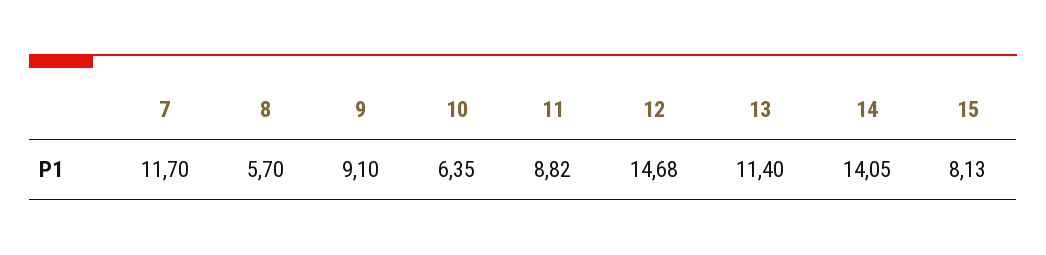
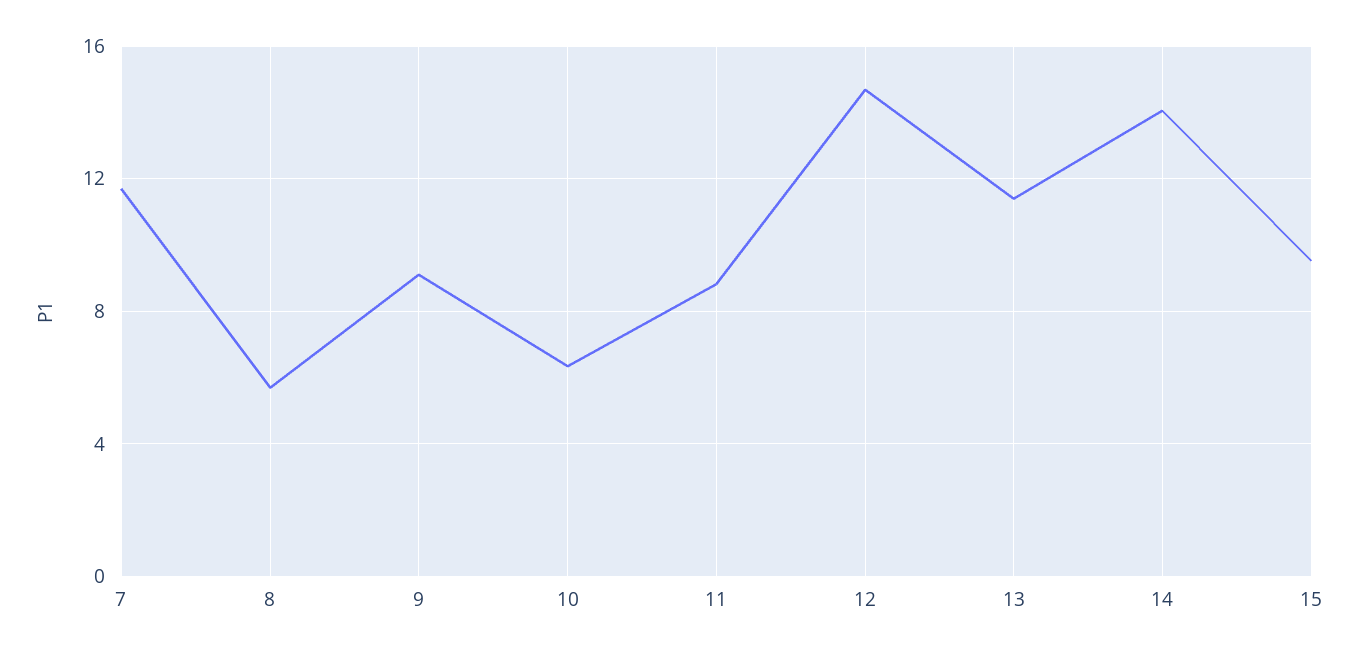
  {
    "7": 11.7,
    "8": 5.7,
    "9": 9.1,
    "10": 6.35,
    "11": 8.82,
    "12": 14.68,
    "13": 11.4,
    "14": 14.05,
-   "15": 8.13
+   "15": 9.5
  }

